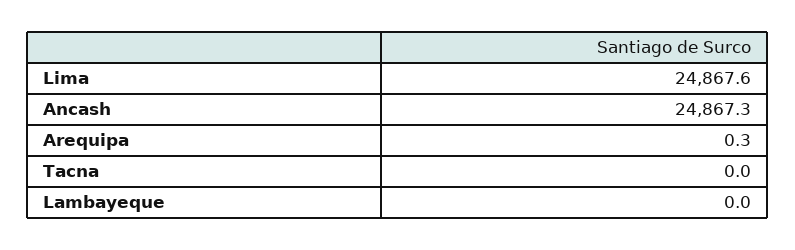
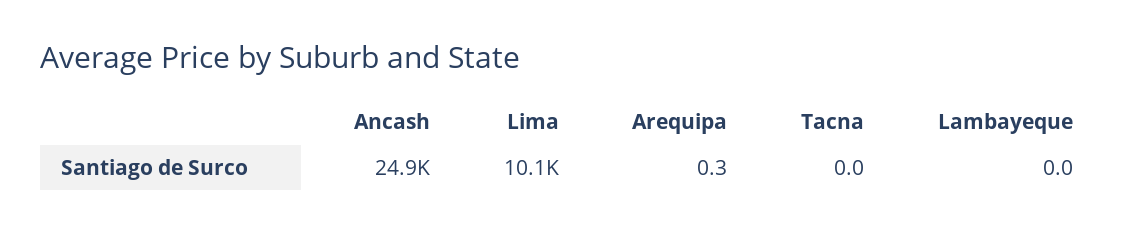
  {
-   "Lima": 24867.6,
+   "Lima": 10100,
    "Ancash": 24867.3,
    "Arequipa": 0.3,
    "Tacna": 0,
    "Lambayeque": 0
  }

